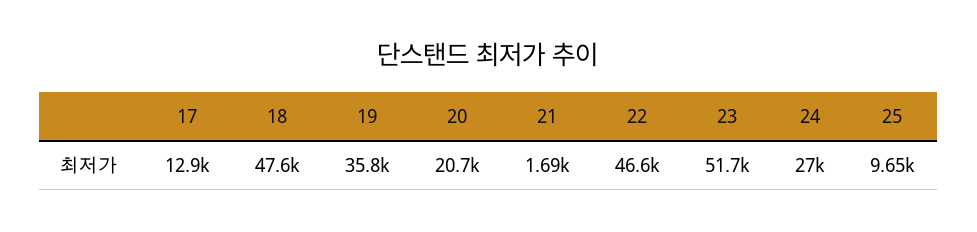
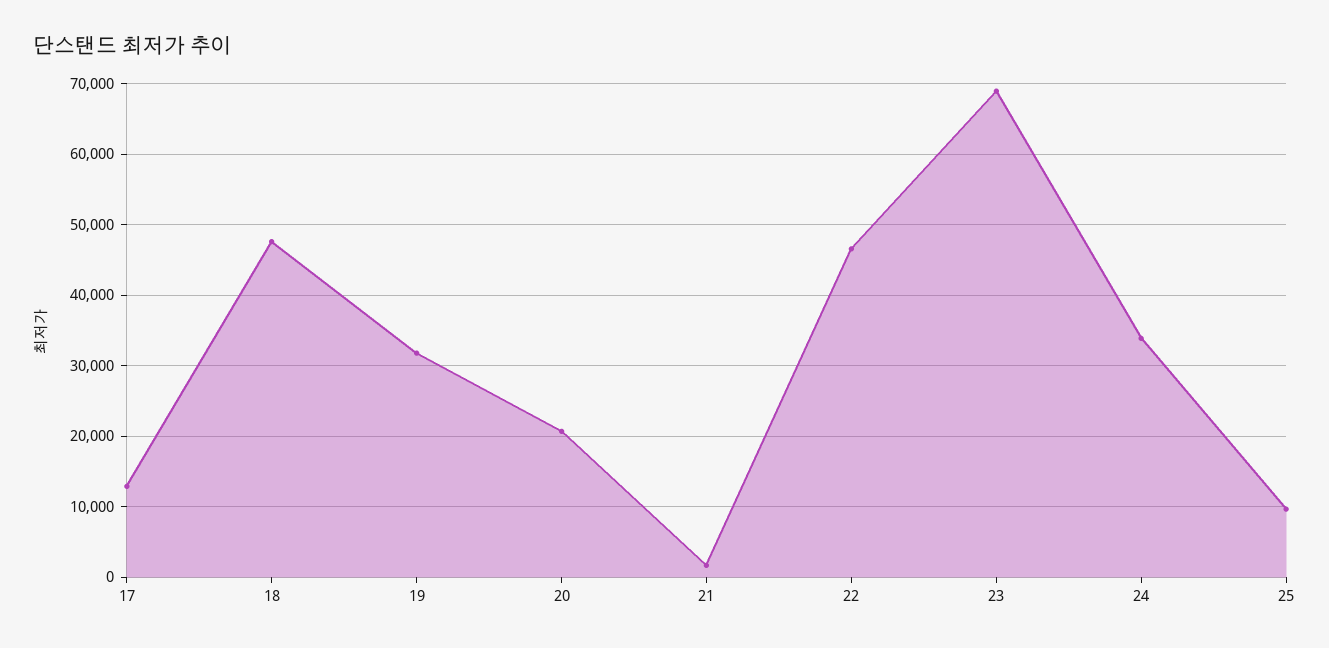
  {
    "17": 12900,
    "18": 47600,
-   "19": 35800,
+   "19": 32000,
    "20": 20700,
    "21": 1690,
    "22": 46600,
-   "23": 51700,
+   "23": 69000,
-   "24": 27000,
+   "24": 34000,
    "25": 9650
  }

